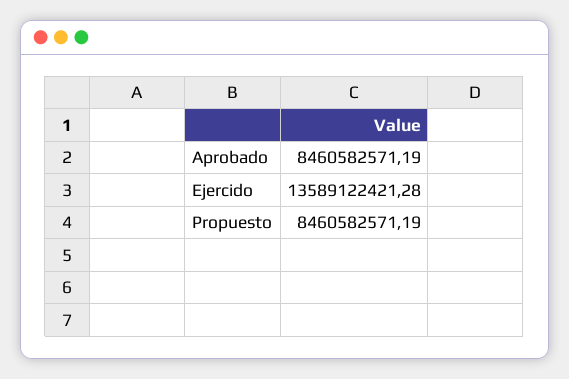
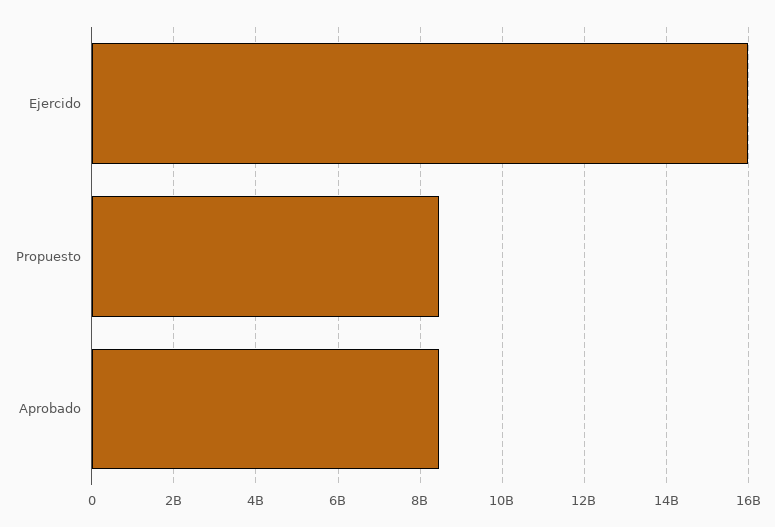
  {
    "Aprobado": 8460582571.19,
-   "Ejercido": 13589122421.28,
+   "Ejercido": 16000000000,
    "Propuesto": 8460582571.19
  }

